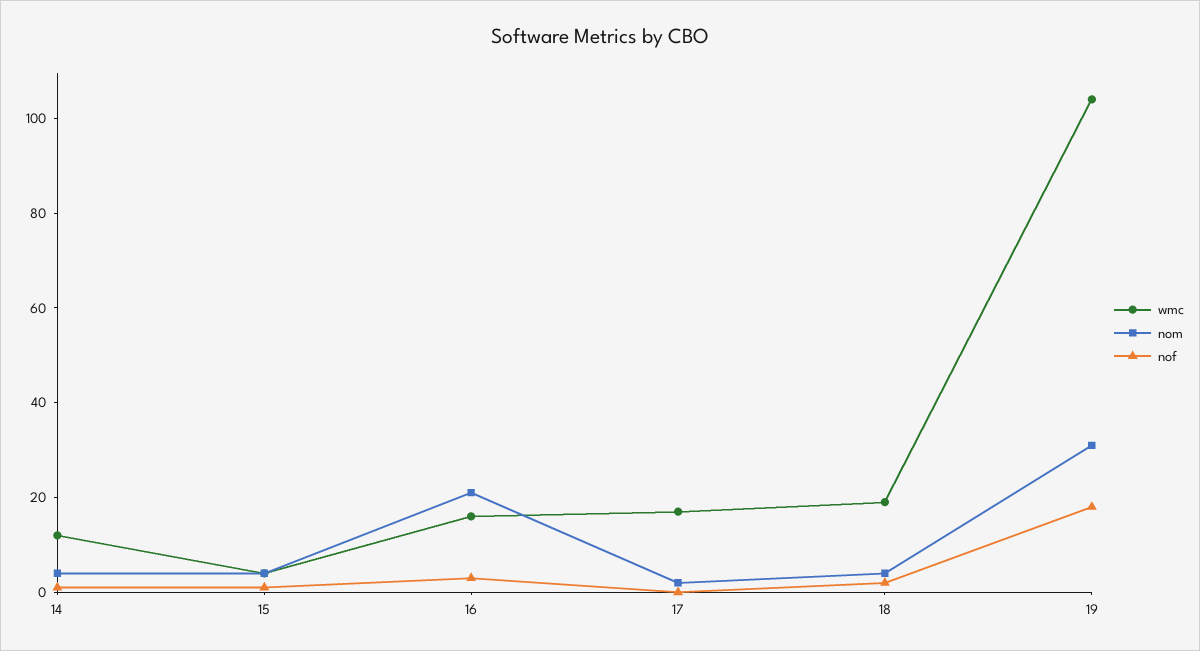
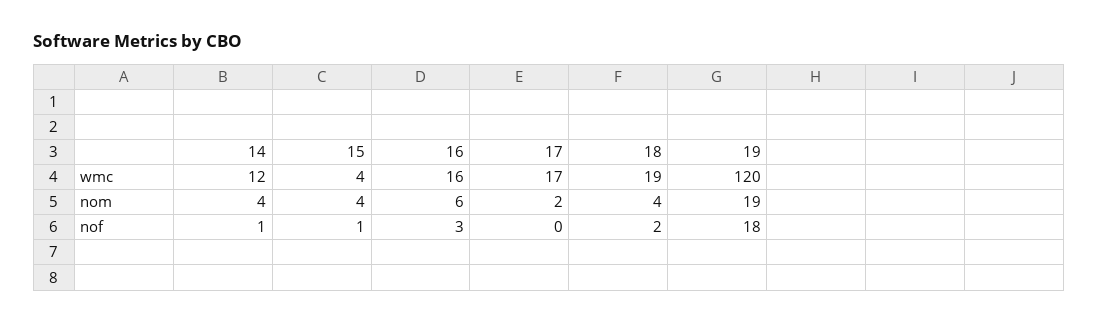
  {
    "wmc": {
      "14": 12,
      "15": 4,
      "16": 16,
      "17": 17,
      "18": 19,
-     "19": 105
+     "19": 120
    },
    "nom": {
      "14": 4,
      "15": 4,
-     "16": 20,
+     "16": 6,
      "17": 2,
      "18": 4,
-     "19": 30
+     "19": 19
    },
    "nof": {
      "14": 1,
      "15": 1,
      "16": 3,
      "17": 0,
      "18": 2,
      "19": 18
    }
  }

